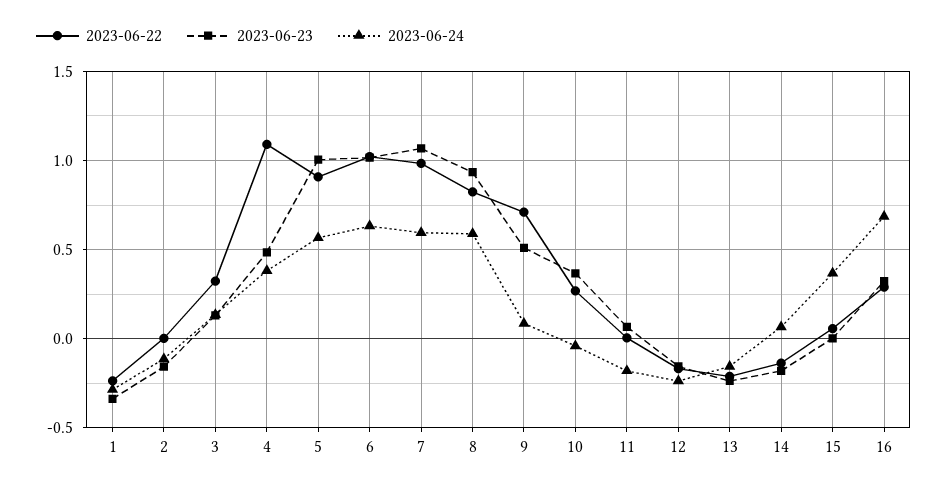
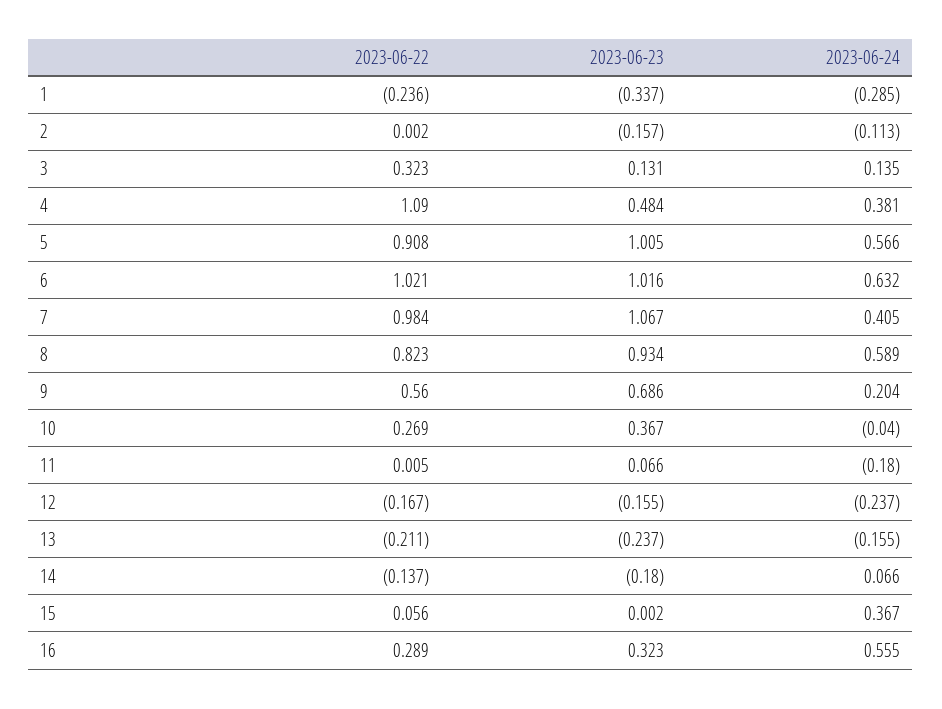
  {
    "2023-06-22": {
      "1": -0.236,
      "2": 0.002,
      "3": 0.323,
      "4": 1.09,
      "5": 0.908,
      "6": 1.021,
      "7": 0.984,
      "8": 0.823,
-     "9": 0.7,
+     "9": 0.56,
      "10": 0.269,
      "11": 0.005,
      "12": -0.167,
      "13": -0.211,
      "14": -0.137,
      "15": 0.056,
      "16": 0.289
    },
    "2023-06-23": {
      "1": -0.337,
      "2": -0.157,
      "3": 0.131,
      "4": 0.484,
      "5": 1.005,
      "6": 1.016,
      "7": 1.067,
      "8": 0.934,
-     "9": 0.5,
+     "9": 0.686,
      "10": 0.367,
      "11": 0.066,
      "12": -0.155,
      "13": -0.237,
      "14": -0.18,
      "15": 0.002,
      "16": 0.323
    },
    "2023-06-24": {
      "1": -0.285,
      "2": -0.113,
      "3": 0.135,
      "4": 0.381,
      "5": 0.566,
      "6": 0.632,
-     "7": 0.6,
+     "7": 0.405,
      "8": 0.589,
-     "9": 0.1,
+     "9": 0.204,
      "10": -0.04,
      "11": -0.18,
      "12": -0.237,
      "13": -0.155,
      "14": 0.066,
      "15": 0.367,
-     "16": 0.7
+     "16": 0.555
    }
  }

